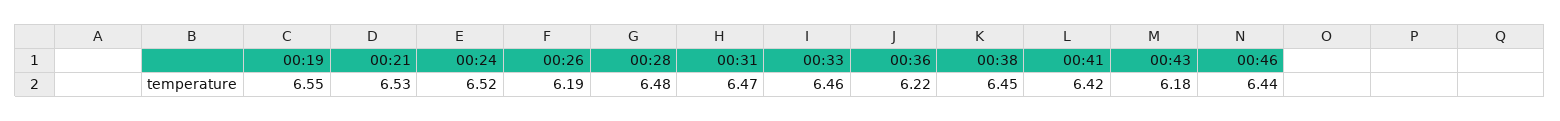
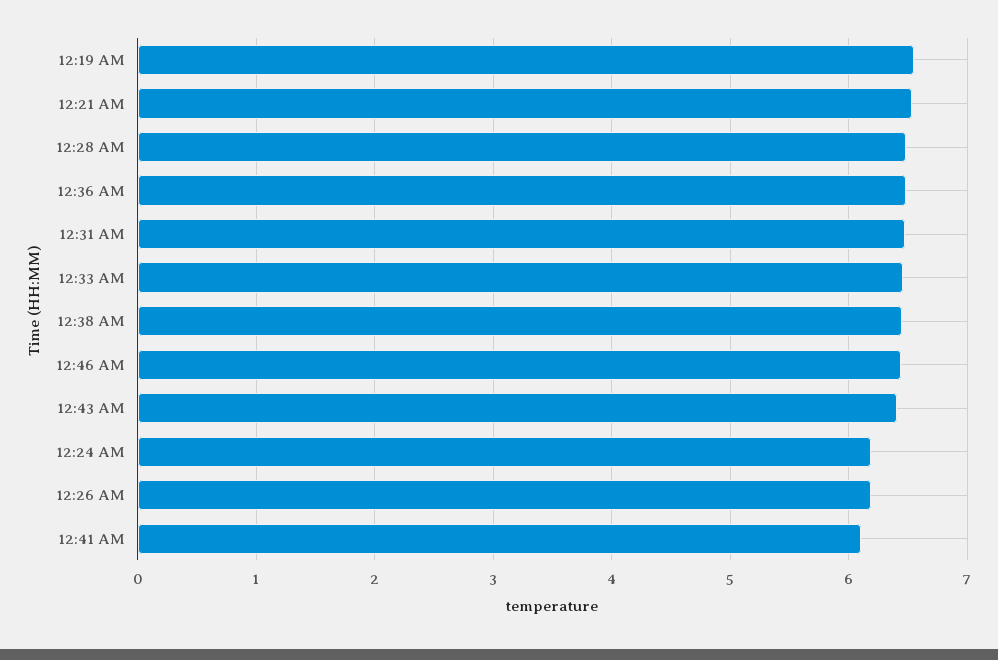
  {
    "00:19": 6.55,
    "00:21": 6.53,
-   "00:24": 6.52,
+   "00:24": 6.2,
    "00:26": 6.19,
    "00:28": 6.48,
    "00:31": 6.47,
    "00:33": 6.46,
-   "00:36": 6.22,
+   "00:36": 6.5,
    "00:38": 6.45,
-   "00:41": 6.42,
+   "00:41": 6.1,
-   "00:43": 6.18,
+   "00:43": 6.4,
    "00:46": 6.44
  }

